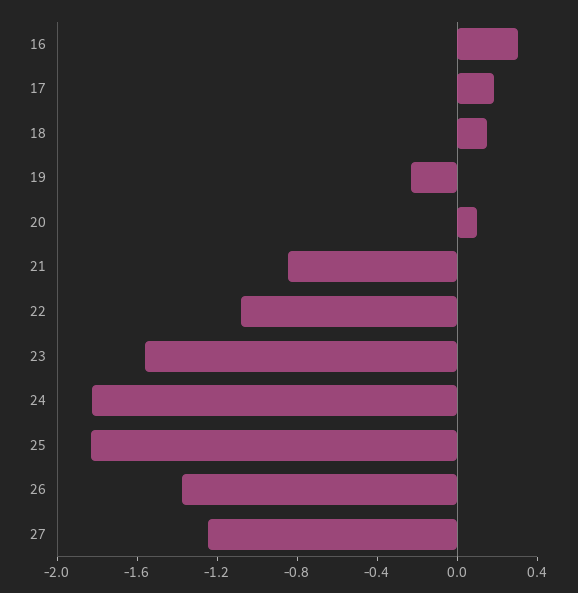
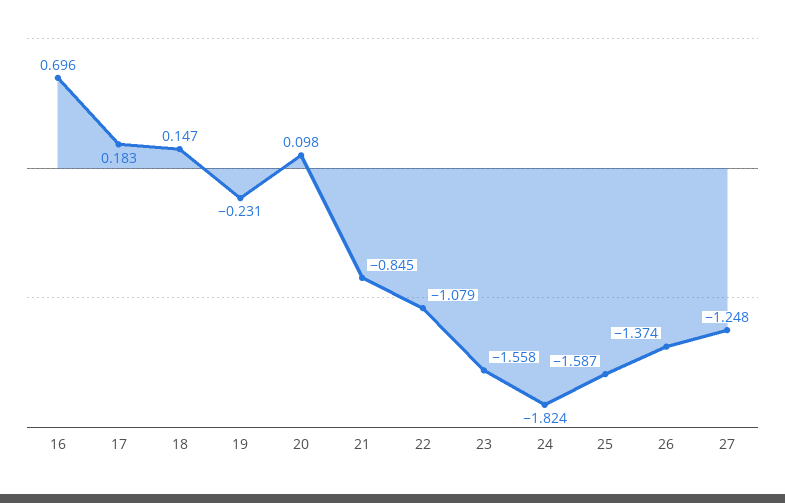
  {
-   "16": 0.3,
+   "16": 0.696,
    "17": 0.183,
    "18": 0.147,
    "19": -0.231,
    "20": 0.098,
    "21": -0.845,
    "22": -1.079,
    "23": -1.558,
    "24": -1.824,
-   "25": -1.8,
+   "25": -1.587,
    "26": -1.374,
    "27": -1.248
  }

